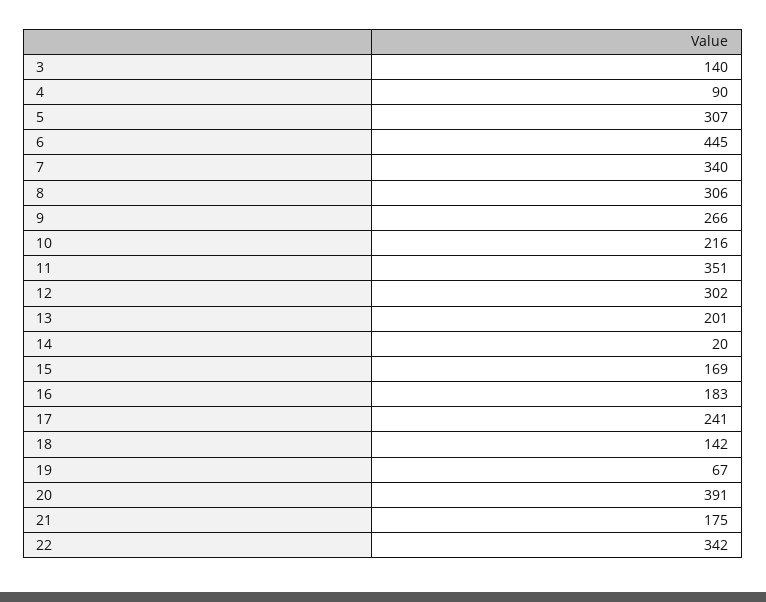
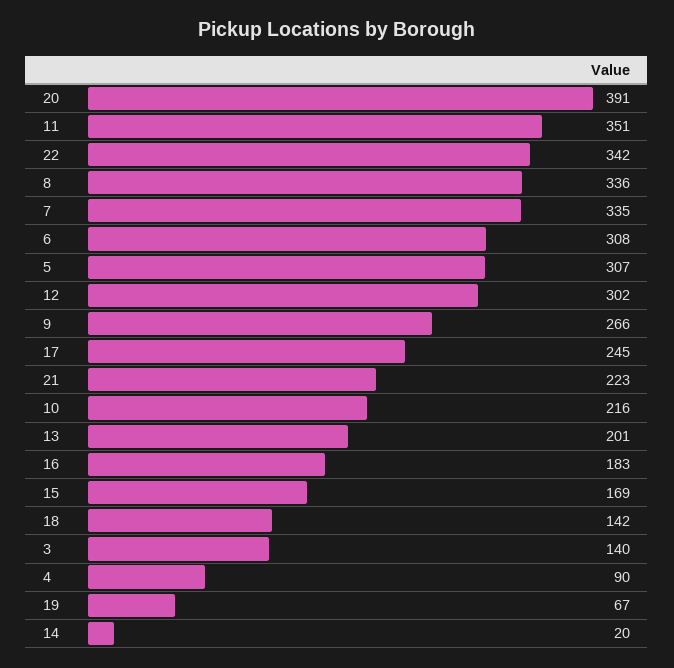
  {
    "3": 140,
    "4": 90,
    "5": 307,
-   "6": 445,
+   "6": 308,
-   "7": 340,
+   "7": 335,
-   "8": 306,
+   "8": 336,
    "9": 266,
    "10": 216,
    "11": 351,
    "12": 302,
    "13": 201,
    "14": 20,
    "15": 169,
    "16": 183,
-   "17": 241,
+   "17": 245,
    "18": 142,
    "19": 67,
    "20": 391,
-   "21": 175,
+   "21": 223,
    "22": 342
  }

